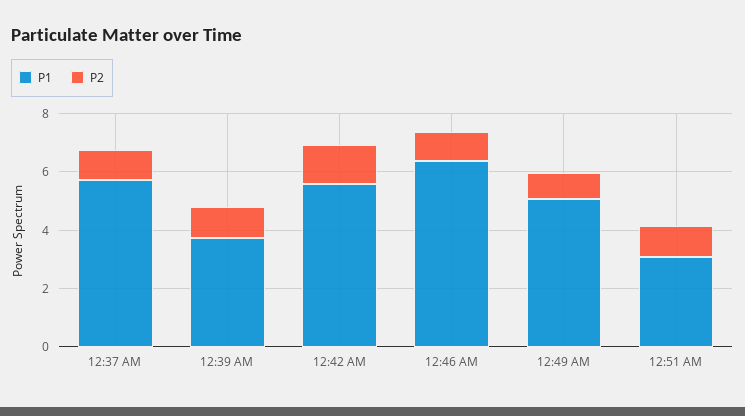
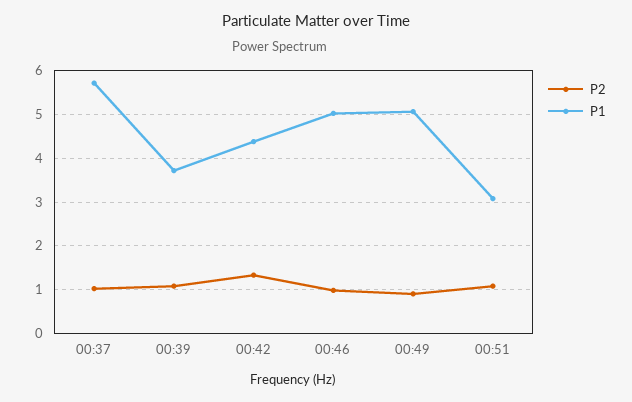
  {
    "P1": {
      "12:37 AM": 5.8,
      "12:39 AM": 3.8,
-     "12:42 AM": 5.5,
+     "12:42 AM": 4.4,
-     "12:46 AM": 6.5,
+     "12:46 AM": 5,
      "12:49 AM": 5,
      "12:51 AM": 3
    },
    "P2": {
      "12:37 AM": 1,
      "12:39 AM": 1,
      "12:42 AM": 1.4,
      "12:46 AM": 1,
      "12:49 AM": 1,
      "12:51 AM": 1
    }
  }

